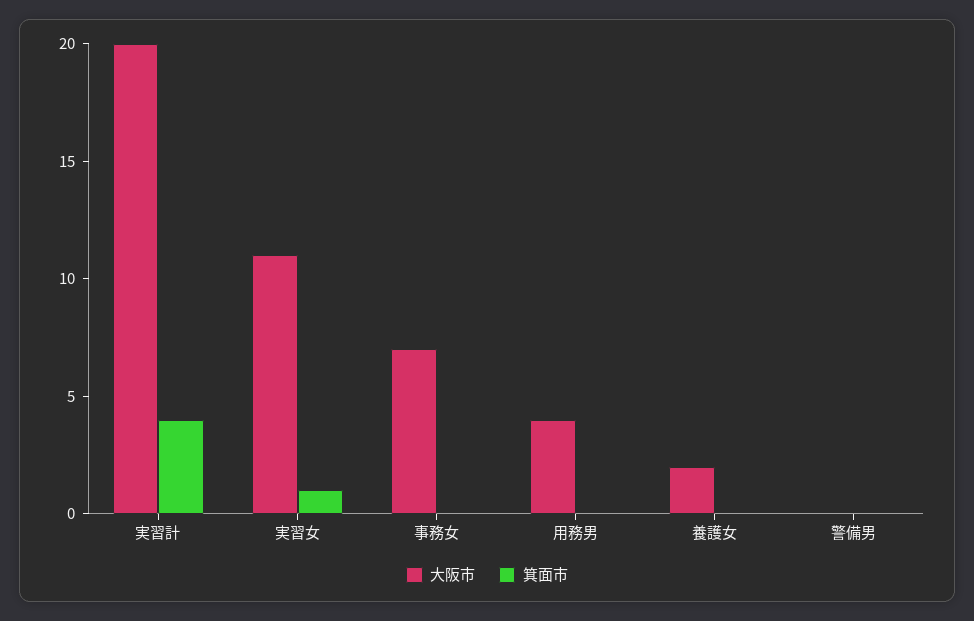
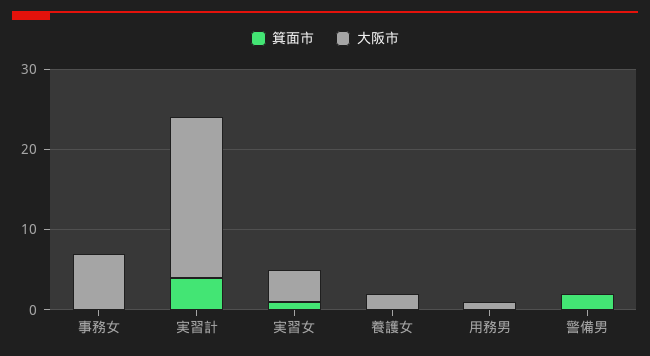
  {
    "大阪市": {
      "実習計": 20,
-     "実習女": 11,
+     "実習女": 4,
      "事務女": 7,
-     "用務男": 4,
+     "用務男": 1,
      "養護女": 2,
      "警備男": 0
    },
    "箕面市": {
      "実習計": 4,
      "実習女": 1,
      "事務女": 0,
      "用務男": 0,
      "養護女": 0,
-     "警備男": 0
+     "警備男": 2
    }
  }

